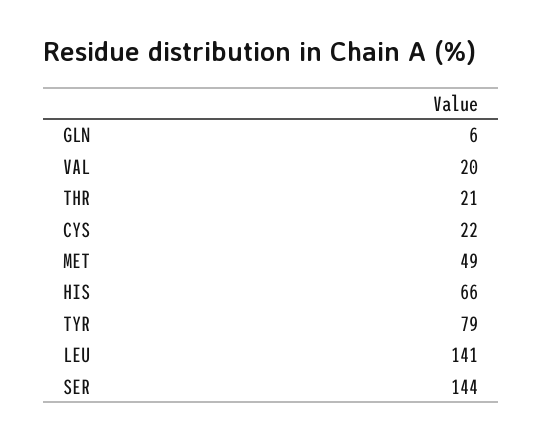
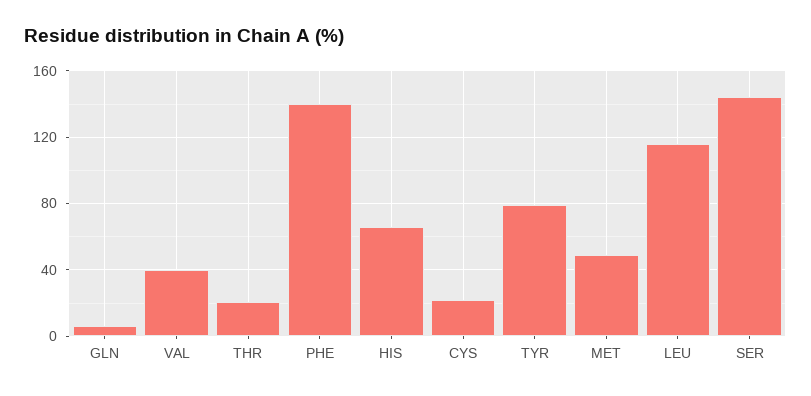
  {
    "GLN": 6,
-   "VAL": 20,
+   "VAL": 40,
    "THR": 21,
    "CYS": 22,
    "MET": 49,
    "HIS": 66,
    "TYR": 79,
-   "LEU": 141,
+   "LEU": 115,
-   "SER": 144
+   "SER": 144,
+   "PHE": 140
  }

